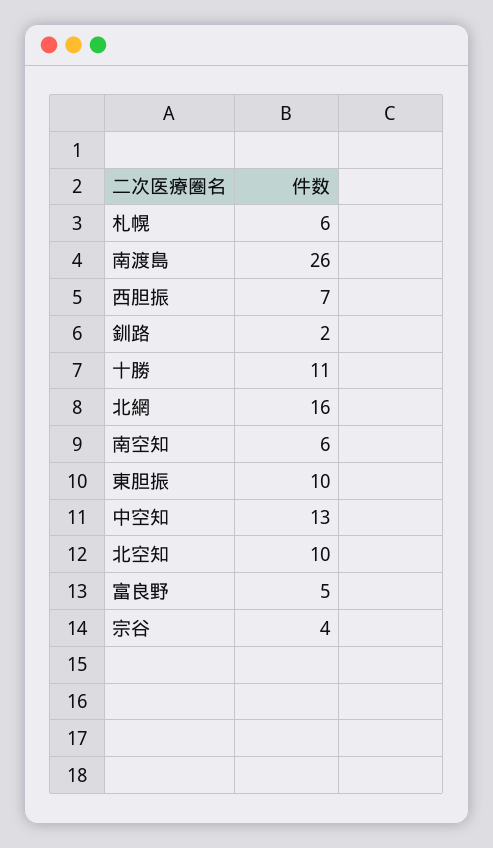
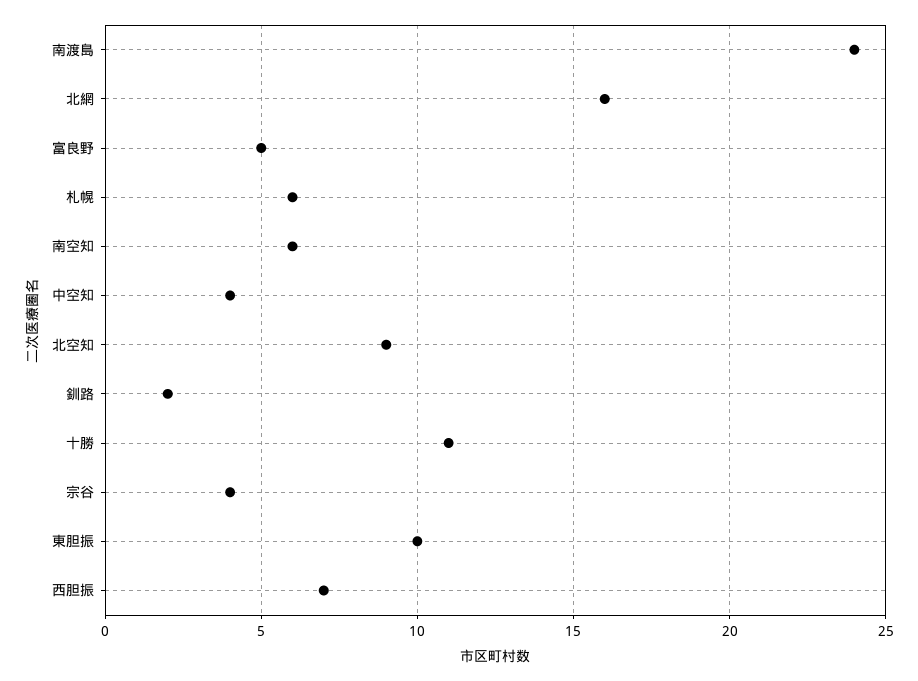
  {
    "札幌": 6,
-   "南渡島": 26,
+   "南渡島": 24,
    "西胆振": 7,
    "釧路": 2,
    "十勝": 11,
    "北網": 16,
    "南空知": 6,
    "東胆振": 10,
-   "中空知": 13,
+   "中空知": 4,
-   "北空知": 10,
+   "北空知": 9,
    "富良野": 5,
    "宗谷": 4
  }

